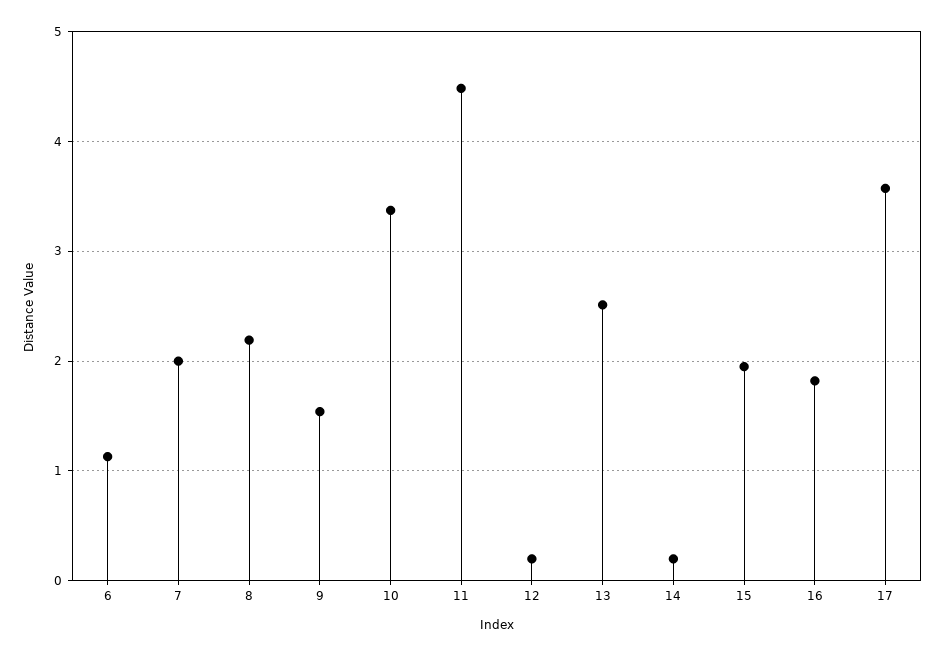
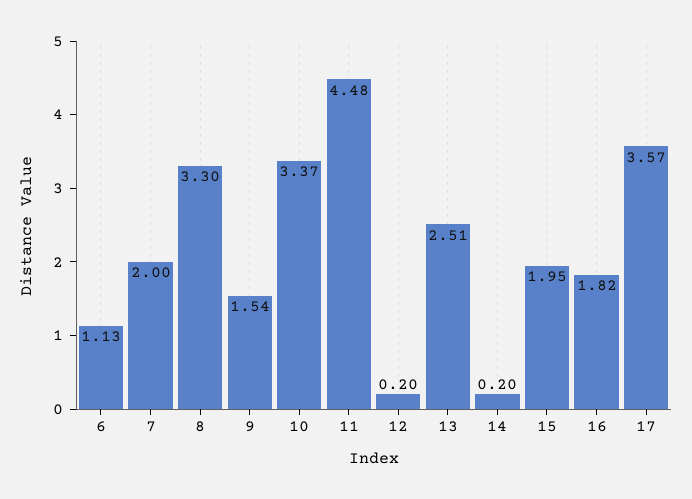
  {
    "6": 1.13,
    "7": 2,
-   "8": 2.2,
+   "8": 3.3,
    "9": 1.54,
    "10": 3.37,
    "11": 4.48,
    "12": 0.2,
    "13": 2.51,
    "14": 0.2,
    "15": 1.95,
    "16": 1.82,
    "17": 3.57
  }

